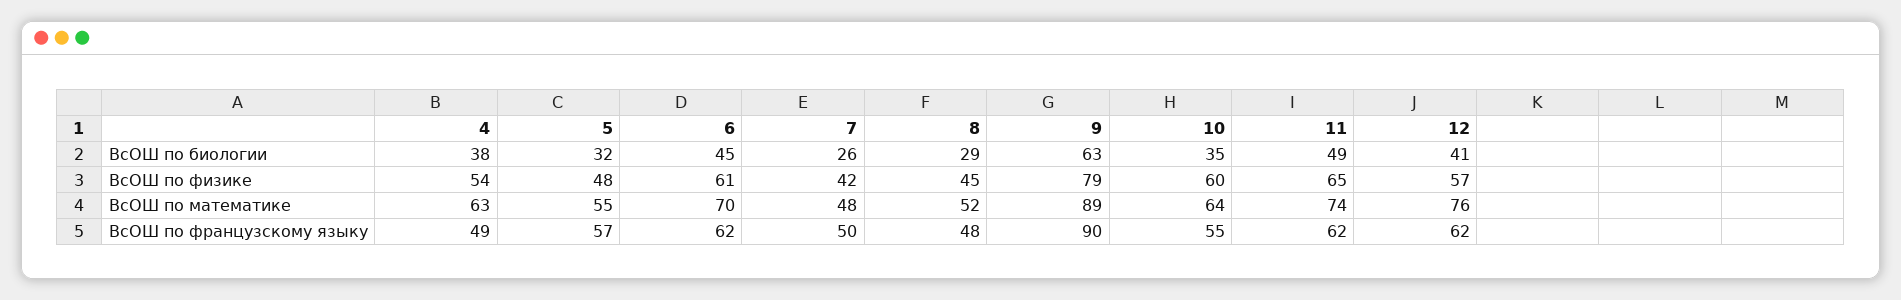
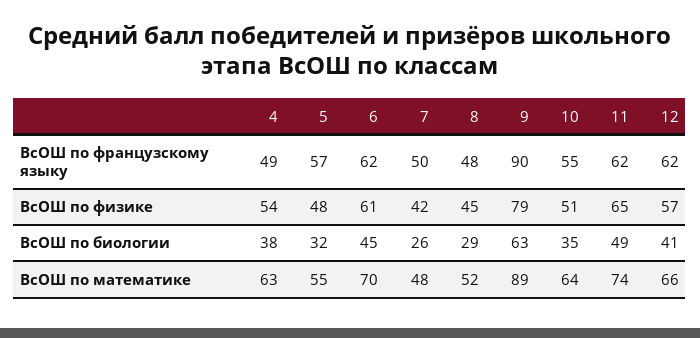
  {
    "4": {
      "ВсОШ по биологии": 38,
      "ВсОШ по физике": 54,
      "ВсОШ по математике": 63,
      "ВсОШ по французскому языку": 49
    },
    "5": {
      "ВсОШ по биологии": 32,
      "ВсОШ по физике": 48,
      "ВсОШ по математике": 55,
      "ВсОШ по французскому языку": 57
    },
    "6": {
      "ВсОШ по биологии": 45,
      "ВсОШ по физике": 61,
      "ВсОШ по математике": 70,
      "ВсОШ по французскому языку": 62
    },
    "7": {
      "ВсОШ по биологии": 26,
      "ВсОШ по физике": 42,
      "ВсОШ по математике": 48,
      "ВсОШ по французскому языку": 50
    },
    "8": {
      "ВсОШ по биологии": 29,
      "ВсОШ по физике": 45,
      "ВсОШ по математике": 52,
      "ВсОШ по французскому языку": 48
    },
    "9": {
      "ВсОШ по биологии": 63,
      "ВсОШ по физике": 79,
      "ВсОШ по математике": 89,
      "ВсОШ по французскому языку": 90
    },
    "10": {
      "ВсОШ по биологии": 35,
-     "ВсОШ по физике": 60,
+     "ВсОШ по физике": 51,
      "ВсОШ по математике": 64,
      "ВсОШ по французскому языку": 55
    },
    "11": {
      "ВсОШ по биологии": 49,
      "ВсОШ по физике": 65,
      "ВсОШ по математике": 74,
      "ВсОШ по французскому языку": 62
    },
    "12": {
      "ВсОШ по биологии": 41,
      "ВсОШ по физике": 57,
-     "ВсОШ по математике": 76,
+     "ВсОШ по математике": 66,
      "ВсОШ по французскому языку": 62
    }
  }

